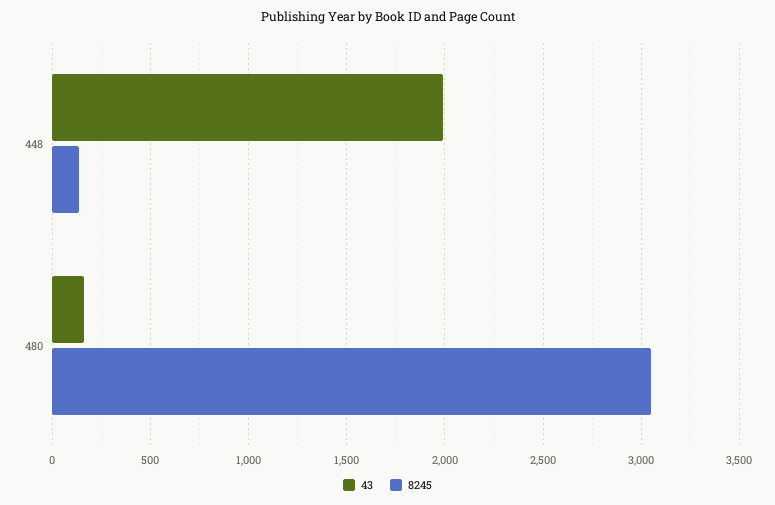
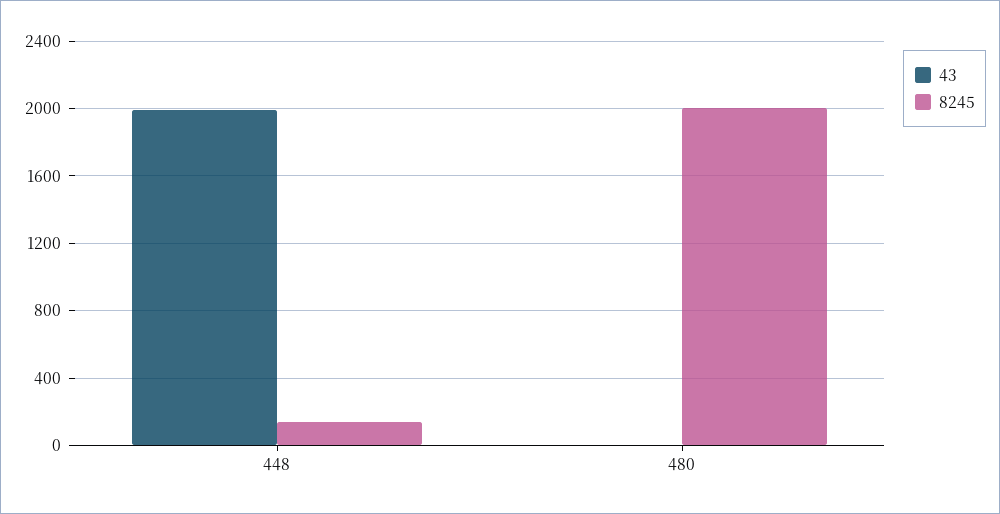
  {
    "43": {
      "448": 2000,
-     "480": 150
+     "480": 0
    },
    "8245": {
      "448": 150,
-     "480": 3050
+     "480": 2000
    }
  }

